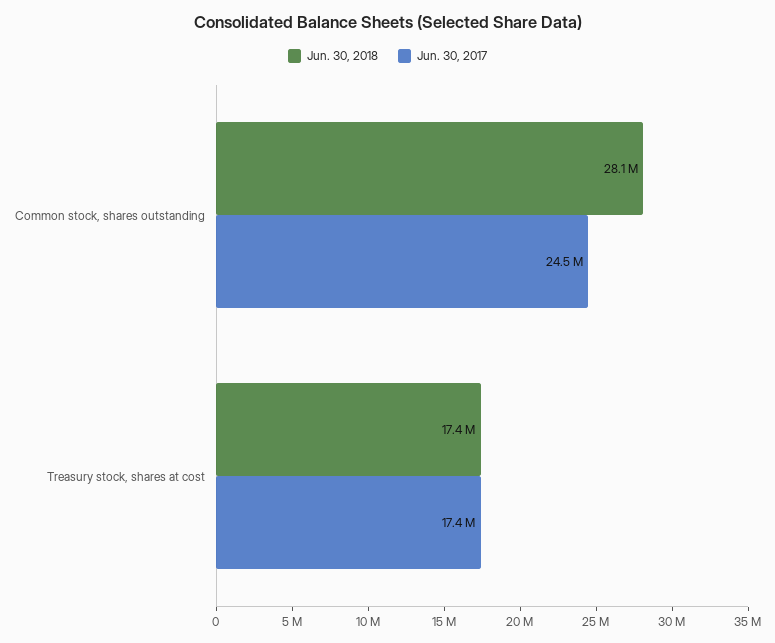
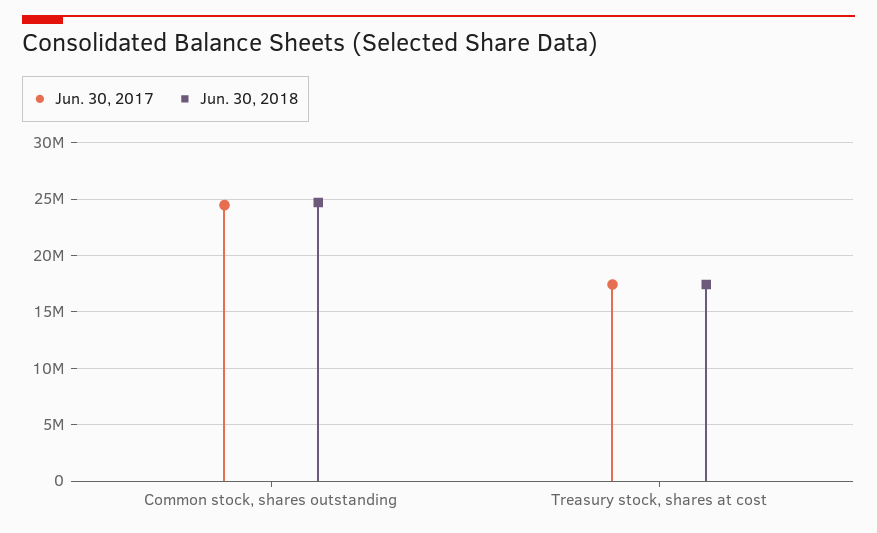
  {
    "Jun. 30, 2018": {
-     "Common stock, shares outstanding": 28100000,
+     "Common stock, shares outstanding": 25000000,
      "Treasury stock, shares at cost": 17400000
    },
    "Jun. 30, 2017": {
      "Common stock, shares outstanding": 24500000,
      "Treasury stock, shares at cost": 17400000
    }
  }

